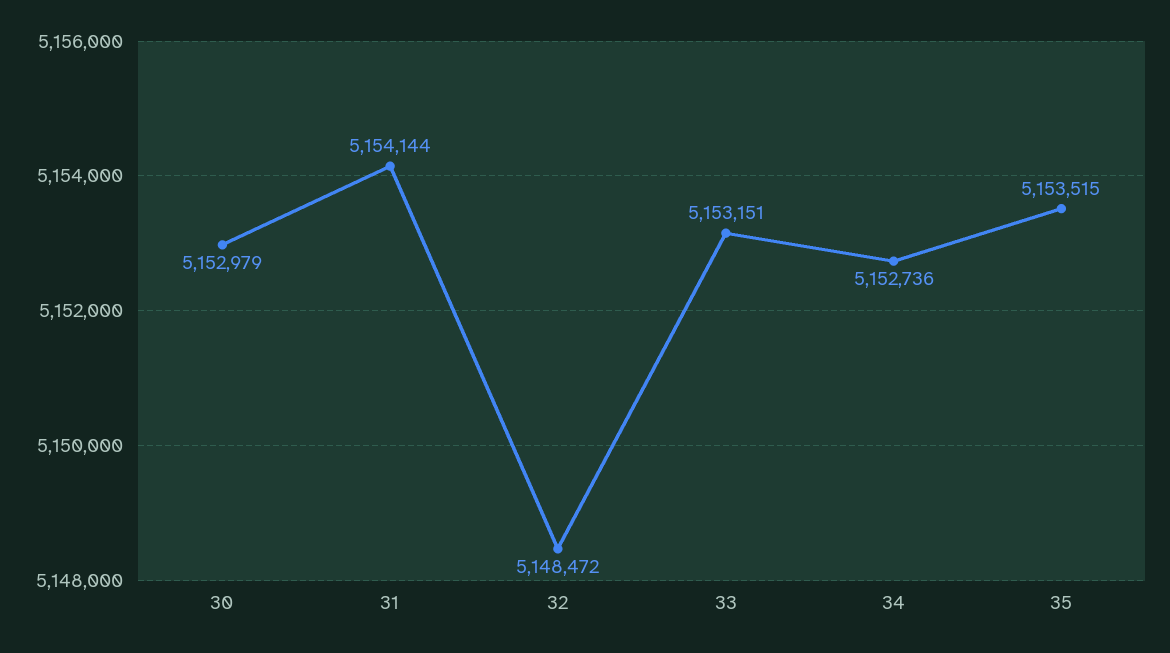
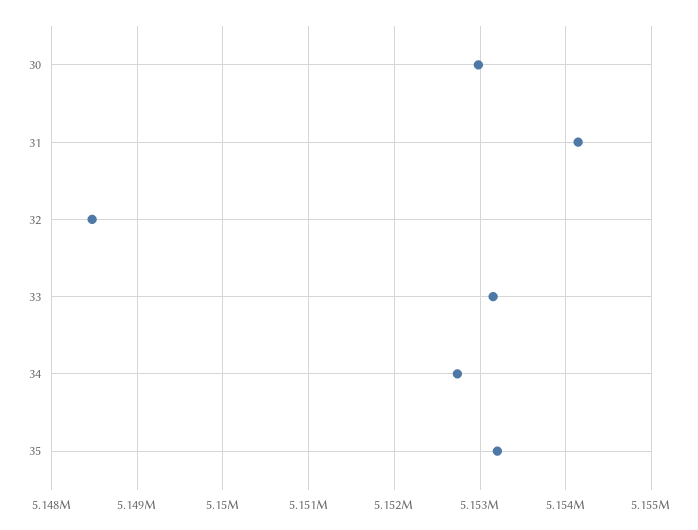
  {
    "30": 5152979,
    "31": 5154144,
    "32": 5148472,
    "33": 5153151,
    "34": 5152736,
-   "35": 5153515
+   "35": 5153200
  }

